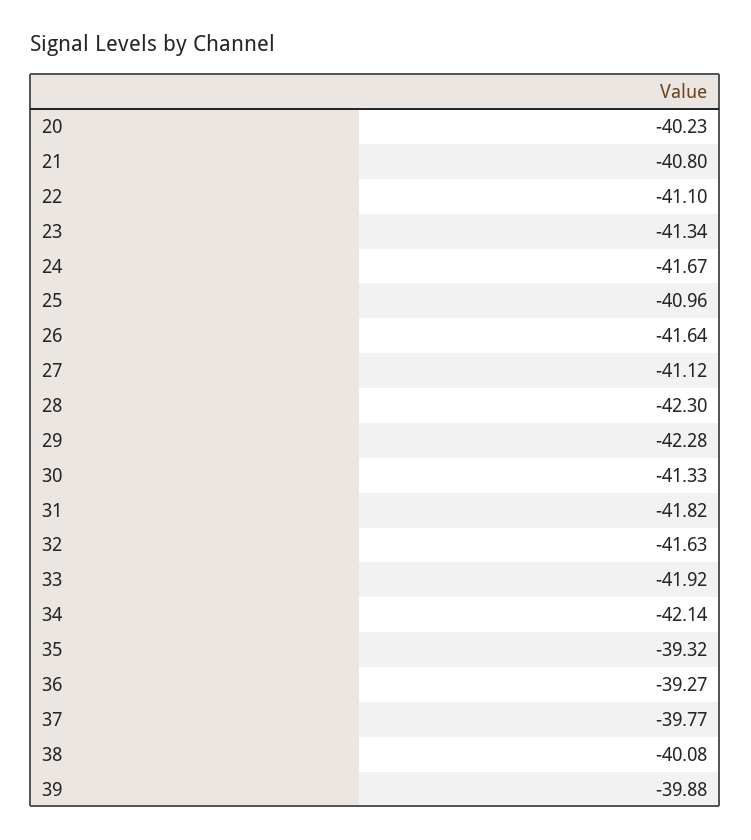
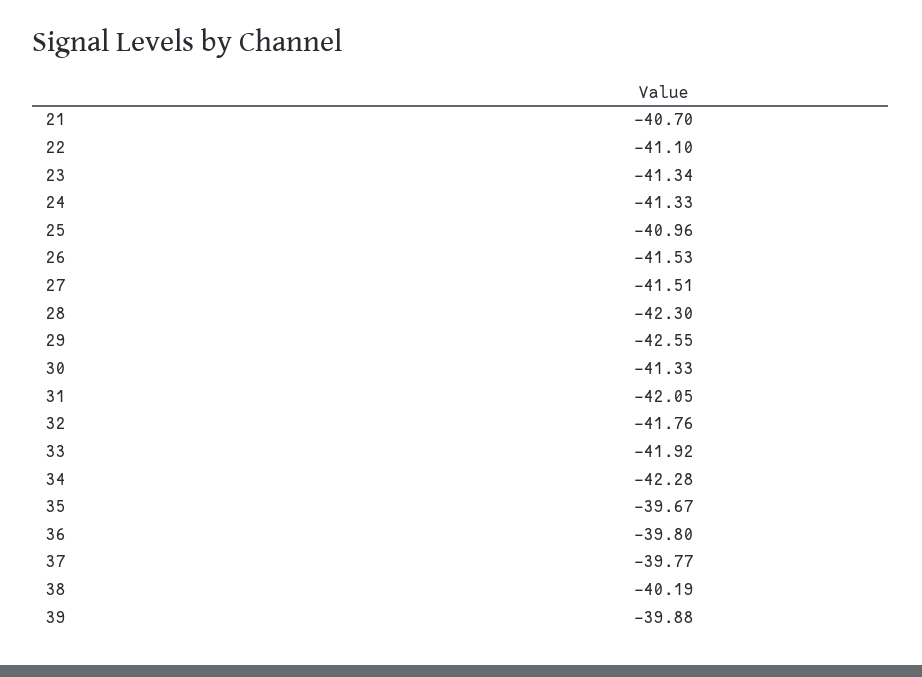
  {
-   "20": -40.23,
-   "21": -40.8,
+   "21": -40.7,
    "22": -41.1,
    "23": -41.34,
-   "24": -41.67,
+   "24": -41.33,
    "25": -40.96,
-   "26": -41.64,
+   "26": -41.53,
-   "27": -41.12,
+   "27": -41.51,
    "28": -42.3,
-   "29": -42.28,
+   "29": -42.55,
    "30": -41.33,
-   "31": -41.82,
+   "31": -42.05,
-   "32": -41.63,
+   "32": -41.76,
    "33": -41.92,
-   "34": -42.14,
+   "34": -42.28,
-   "35": -39.32,
+   "35": -39.67,
-   "36": -39.27,
+   "36": -39.8,
    "37": -39.77,
-   "38": -40.08,
+   "38": -40.19,
    "39": -39.88
  }

